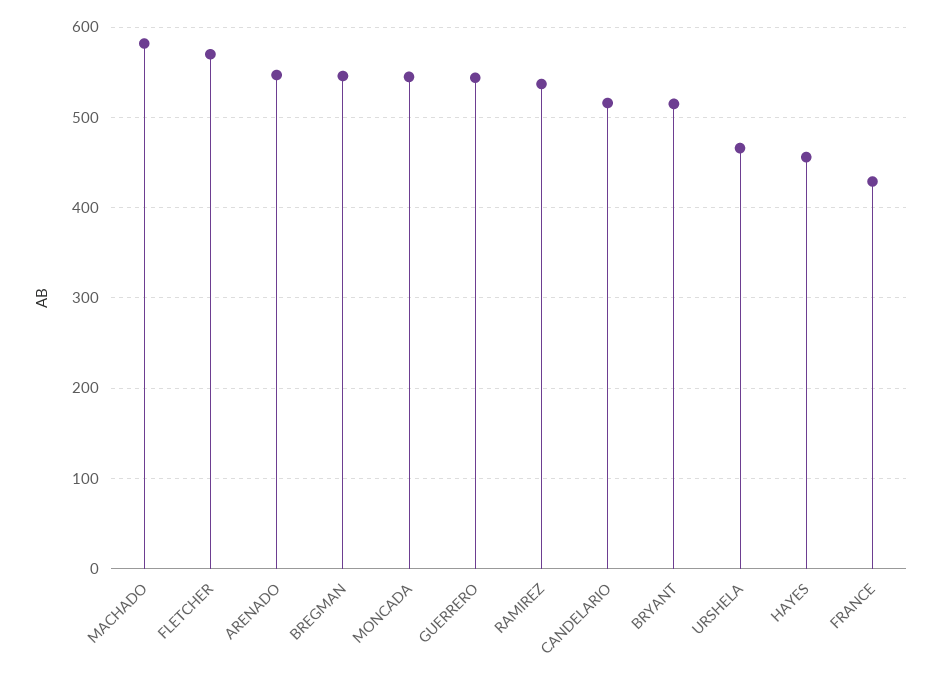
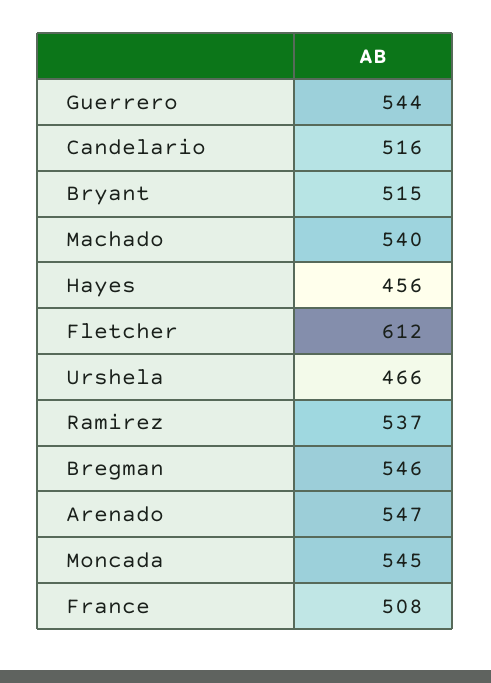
  {
-   "MACHADO": 580,
+   "MACHADO": 540,
-   "FLETCHER": 570,
+   "FLETCHER": 612,
    "ARENADO": 547,
    "BREGMAN": 546,
    "MONCADA": 545,
    "GUERRERO": 544,
    "RAMIREZ": 537,
    "CANDELARIO": 516,
    "BRYANT": 515,
    "URSHELA": 466,
    "HAYES": 456,
-   "FRANCE": 430
+   "FRANCE": 508
  }

